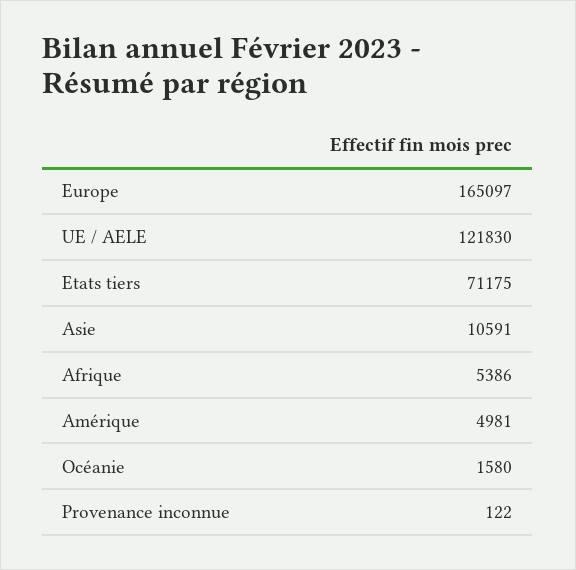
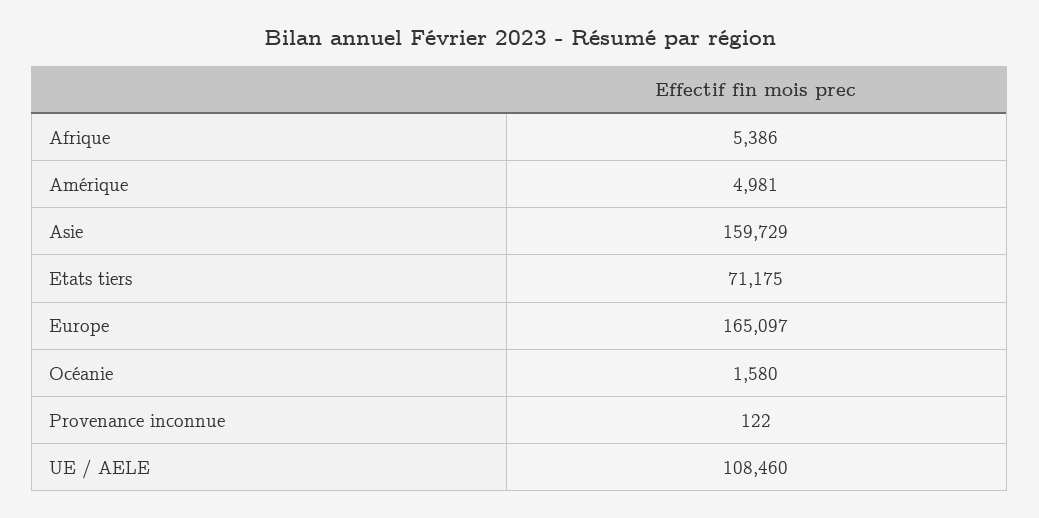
  {
    "Europe": 165097,
-   "UE / AELE": 121830,
+   "UE / AELE": 108460,
    "Etats tiers": 71175,
-   "Asie": 10591,
+   "Asie": 159729,
    "Afrique": 5386,
    "Amérique": 4981,
    "Océanie": 1580,
    "Provenance inconnue": 122
  }

